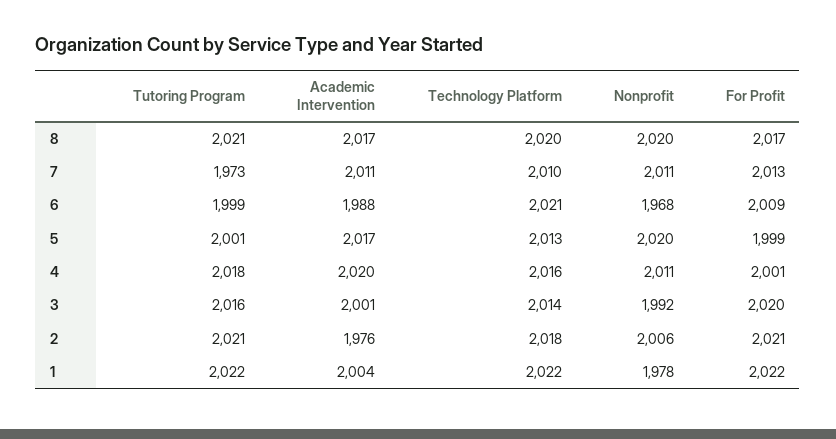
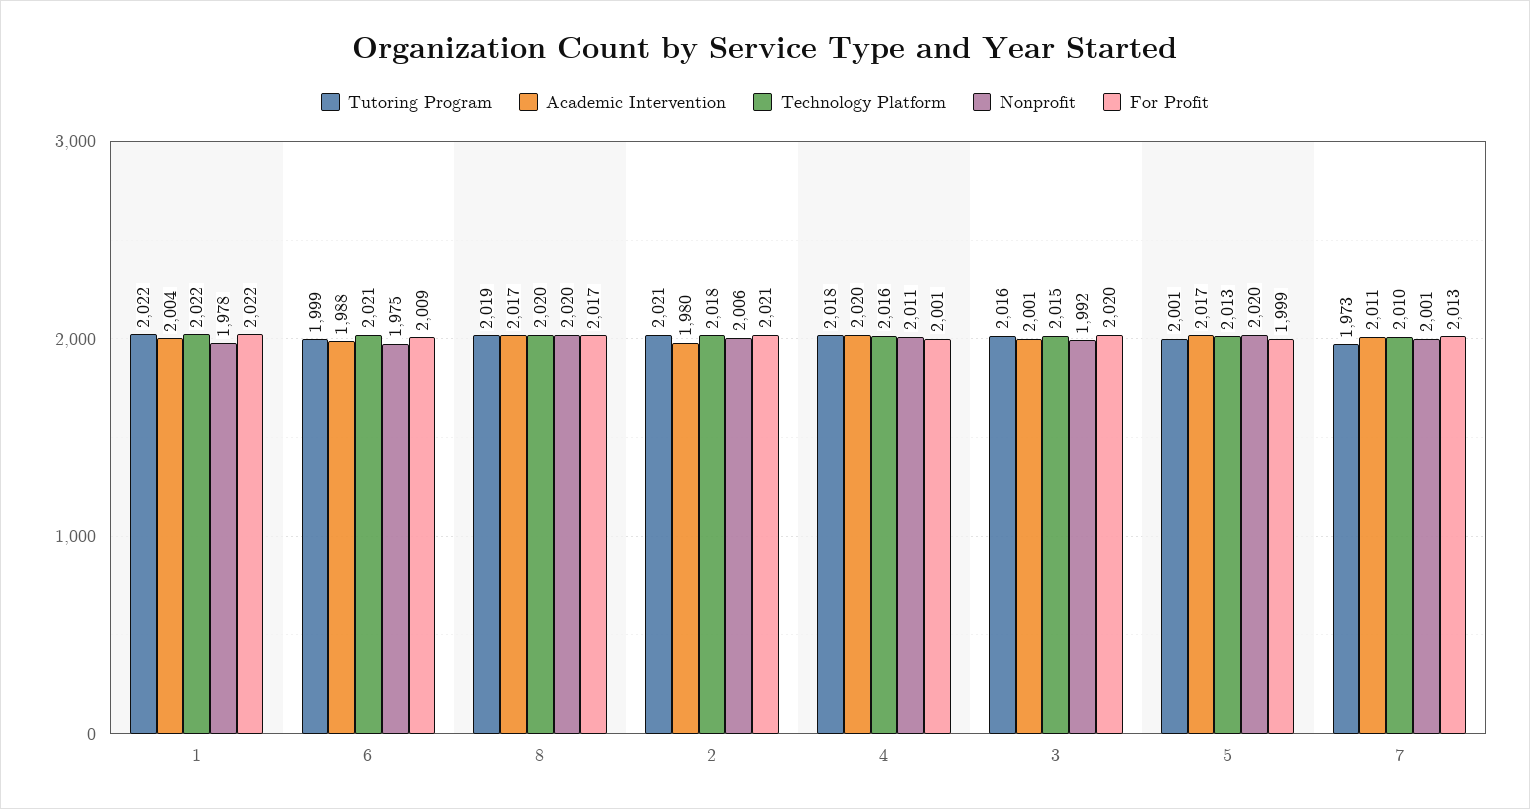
  {
    "Tutoring Program": {
-     "8": 2021,
+     "8": 2019,
      "7": 1973,
      "6": 1999,
      "5": 2001,
      "4": 2018,
      "3": 2016,
      "2": 2021,
      "1": 2022
    },
    "Academic Intervention": {
      "8": 2017,
      "7": 2011,
      "6": 1988,
      "5": 2017,
      "4": 2020,
      "3": 2001,
-     "2": 1976,
+     "2": 1980,
      "1": 2004
    },
    "Technology Platform": {
      "8": 2020,
      "7": 2010,
      "6": 2021,
      "5": 2013,
      "4": 2016,
-     "3": 2014,
+     "3": 2015,
      "2": 2018,
      "1": 2022
    },
    "Nonprofit": {
      "8": 2020,
-     "7": 2011,
+     "7": 2001,
-     "6": 1968,
+     "6": 1975,
      "5": 2020,
      "4": 2011,
      "3": 1992,
      "2": 2006,
      "1": 1978
    },
    "For Profit": {
      "8": 2017,
      "7": 2013,
      "6": 2009,
      "5": 1999,
      "4": 2001,
      "3": 2020,
      "2": 2021,
      "1": 2022
    }
  }

